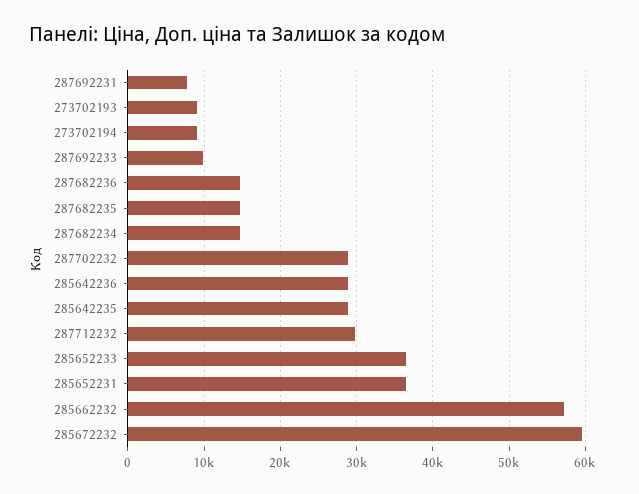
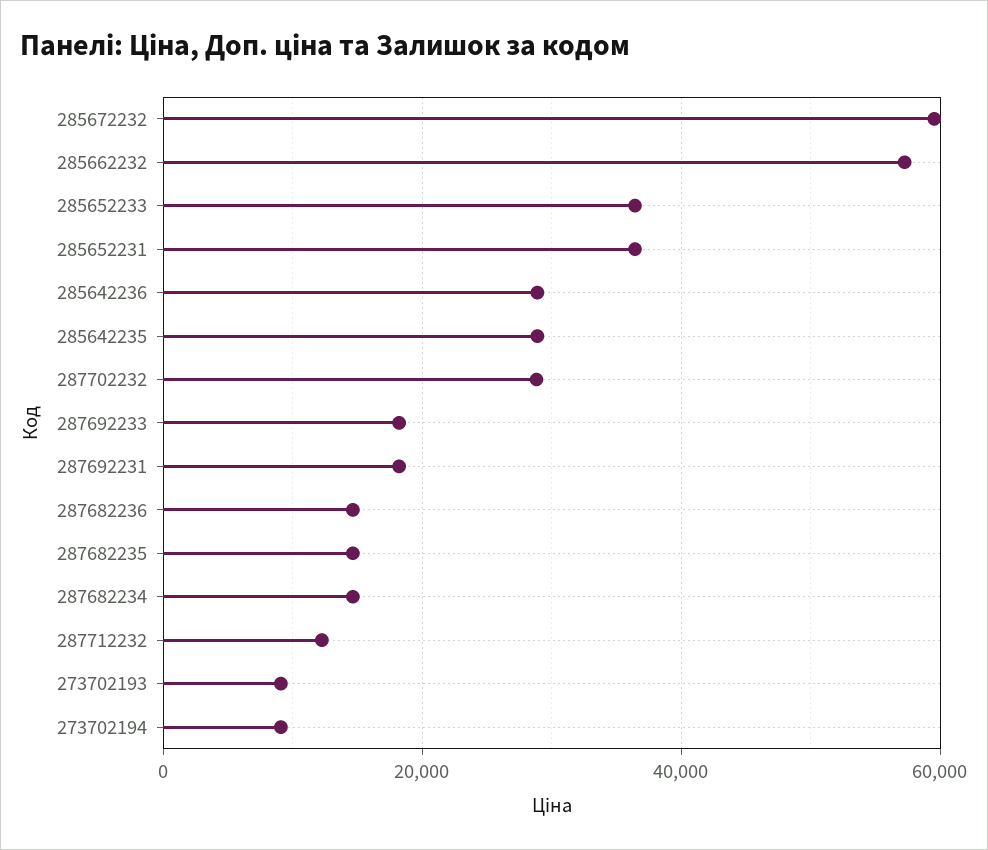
  {
-   "287692231": 8000,
+   "287692231": 18000,
    "273702193": 9000,
    "273702194": 9000,
-   "287692233": 10000,
+   "287692233": 18000,
    "287682236": 15000,
    "287682235": 15000,
    "287682234": 15000,
    "287702232": 29000,
    "285642236": 29000,
    "285642235": 29000,
-   "287712232": 30000,
+   "287712232": 12000,
    "285652233": 36000,
    "285652231": 36000,
    "285662232": 57000,
    "285672232": 60000
  }

